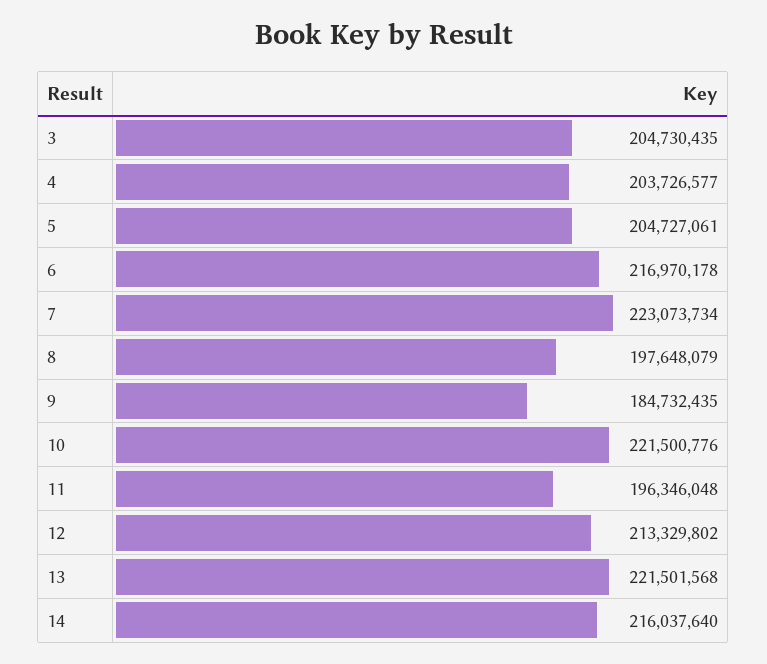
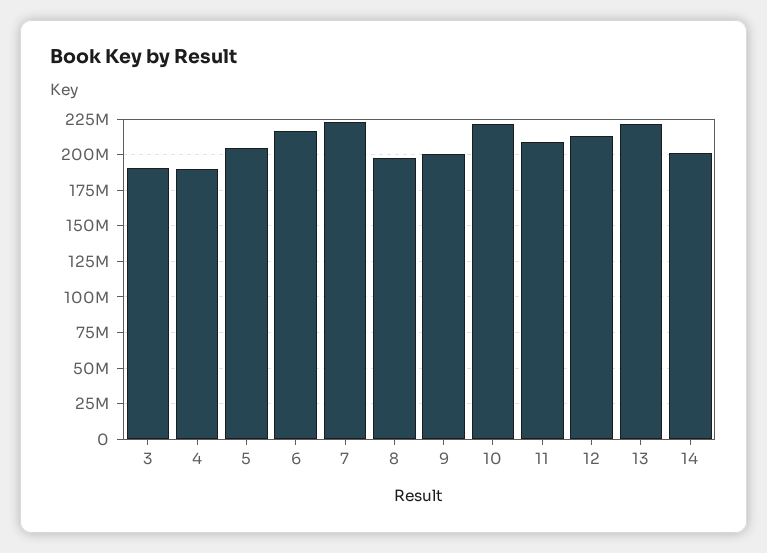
  {
-   "3": 204730435,
+   "3": 190000000,
-   "4": 203726577,
+   "4": 190000000,
    "5": 204727061,
    "6": 216970178,
    "7": 223073734,
    "8": 197648079,
-   "9": 184732435,
+   "9": 200000000,
    "10": 221500776,
-   "11": 196346048,
+   "11": 210000000,
    "12": 213329802,
    "13": 221501568,
-   "14": 216037640
+   "14": 200000000
  }

